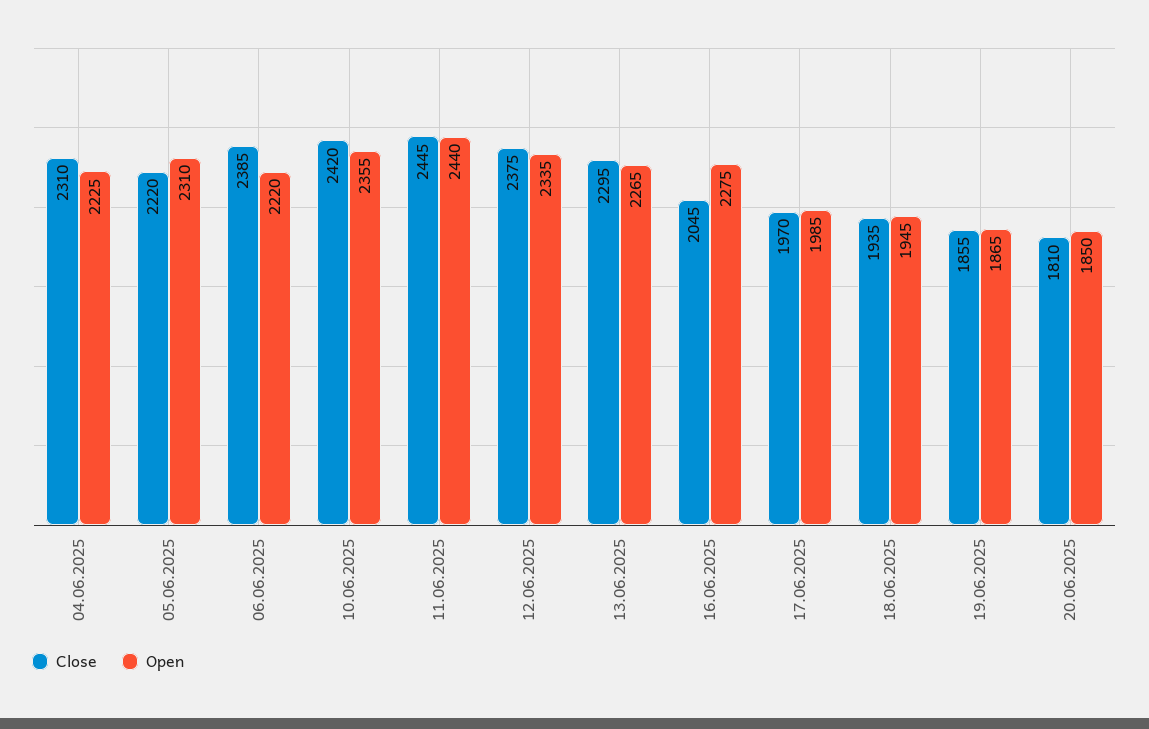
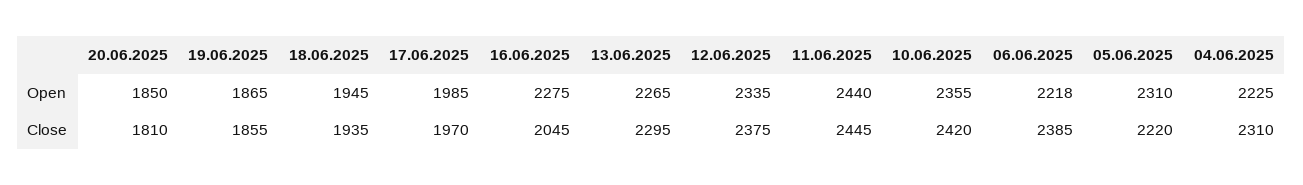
  {
    "Close": {
      "04.06.2025": 2310,
      "05.06.2025": 2220,
      "06.06.2025": 2385,
      "10.06.2025": 2420,
      "11.06.2025": 2445,
      "12.06.2025": 2375,
      "13.06.2025": 2295,
      "16.06.2025": 2045,
      "17.06.2025": 1970,
      "18.06.2025": 1935,
      "19.06.2025": 1855,
      "20.06.2025": 1810
    },
    "Open": {
      "04.06.2025": 2225,
      "05.06.2025": 2310,
-     "06.06.2025": 2220,
+     "06.06.2025": 2218,
      "10.06.2025": 2355,
      "11.06.2025": 2440,
      "12.06.2025": 2335,
      "13.06.2025": 2265,
      "16.06.2025": 2275,
      "17.06.2025": 1985,
      "18.06.2025": 1945,
      "19.06.2025": 1865,
      "20.06.2025": 1850
    }
  }

